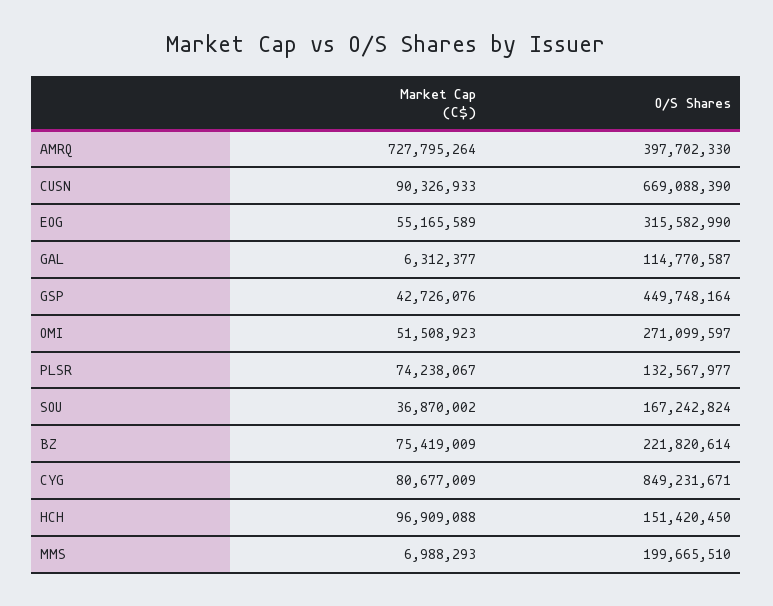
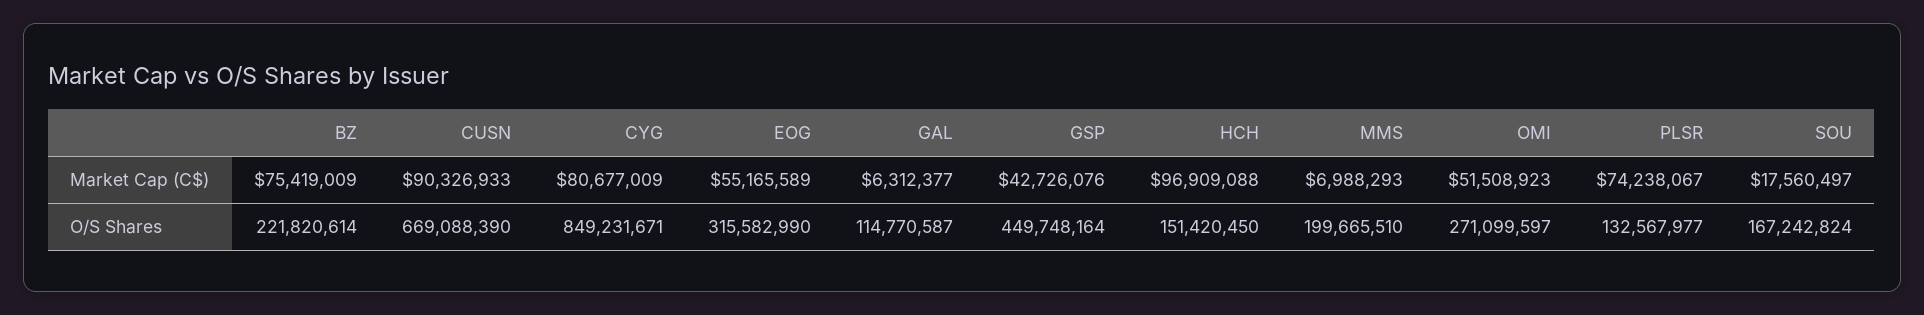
  {
    "Market Cap (C$)": {
-     "AMRQ": 727795264,
      "CUSN": 90326933,
      "EOG": 55165589,
      "GAL": 6312377,
      "GSP": 42726076,
      "OMI": 51508923,
      "PLSR": 74238067,
-     "SOU": 36870002,
+     "SOU": 17560497,
      "BZ": 75419009,
      "CYG": 80677009,
      "HCH": 96909088,
      "MMS": 6988293
    },
    "O/S Shares": {
-     "AMRQ": 397702330,
      "CUSN": 669088390,
      "EOG": 315582990,
      "GAL": 114770587,
      "GSP": 449748164,
      "OMI": 271099597,
      "PLSR": 132567977,
      "SOU": 167242824,
      "BZ": 221820614,
      "CYG": 849231671,
      "HCH": 151420450,
      "MMS": 199665510
    }
  }

